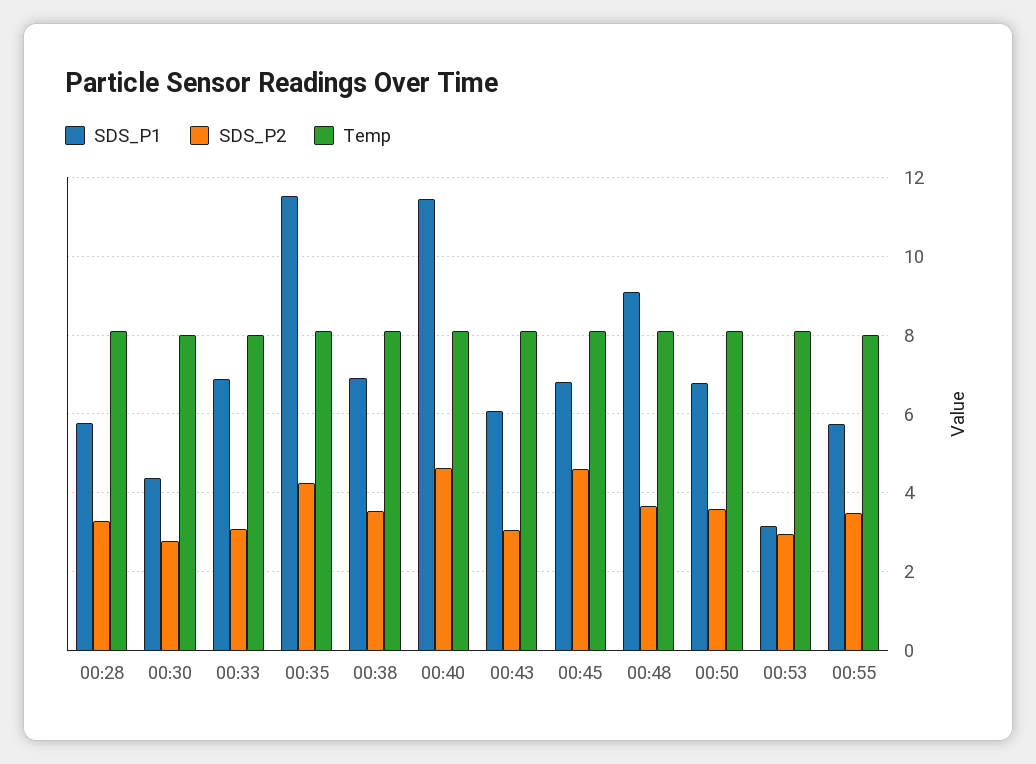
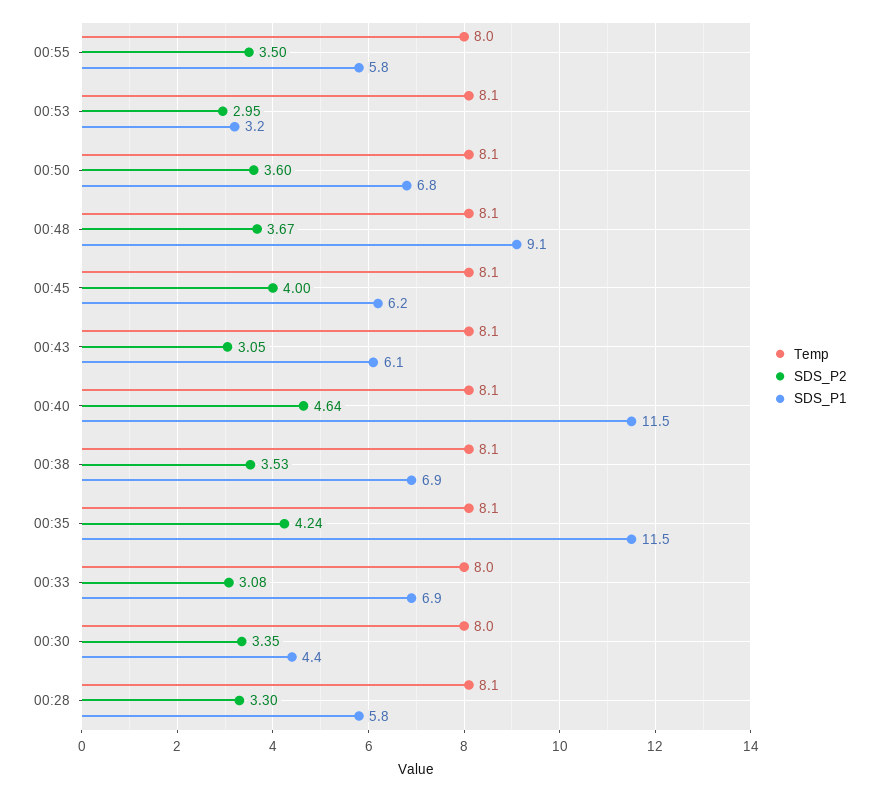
  {
    "SDS_P1": {
      "00:28": 5.8,
      "00:30": 4.4,
      "00:33": 6.9,
      "00:35": 11.5,
      "00:38": 6.9,
      "00:40": 11.5,
      "00:43": 6.1,
-     "00:45": 6.8,
+     "00:45": 6.2,
      "00:48": 9.1,
      "00:50": 6.8,
      "00:53": 3.2,
      "00:55": 5.8
    },
    "SDS_P2": {
      "00:28": 3.3,
-     "00:30": 2.8,
+     "00:30": 3.35,
      "00:33": 3.08,
      "00:35": 4.24,
      "00:38": 3.53,
      "00:40": 4.64,
      "00:43": 3.05,
-     "00:45": 4.6,
+     "00:45": 4,
      "00:48": 3.67,
      "00:50": 3.6,
      "00:53": 2.95,
      "00:55": 3.5
    },
    "Temp": {
      "00:28": 8.1,
      "00:30": 8,
      "00:33": 8,
      "00:35": 8.1,
      "00:38": 8.1,
      "00:40": 8.1,
      "00:43": 8.1,
      "00:45": 8.1,
      "00:48": 8.1,
      "00:50": 8.1,
      "00:53": 8.1,
      "00:55": 8
    }
  }

